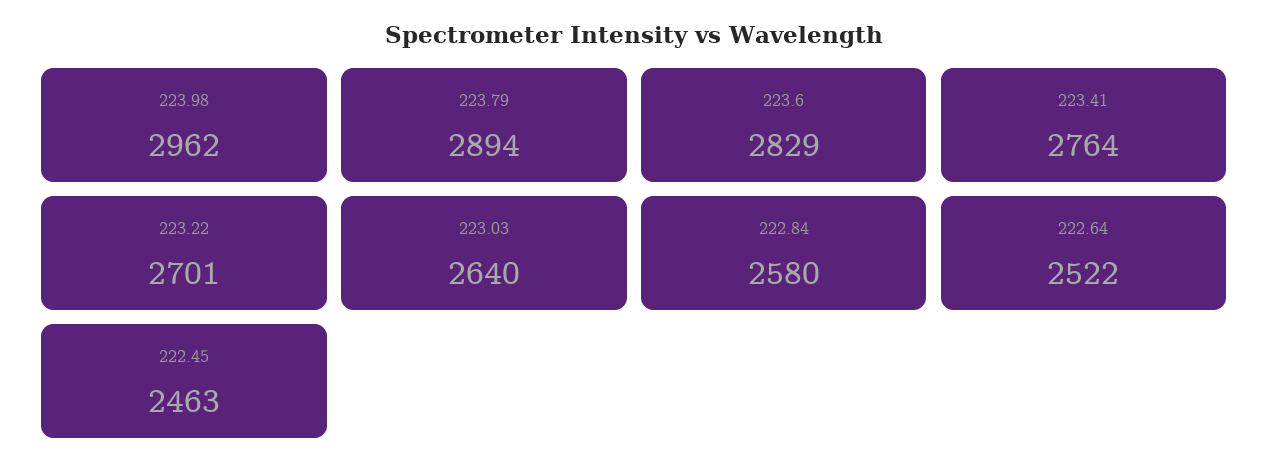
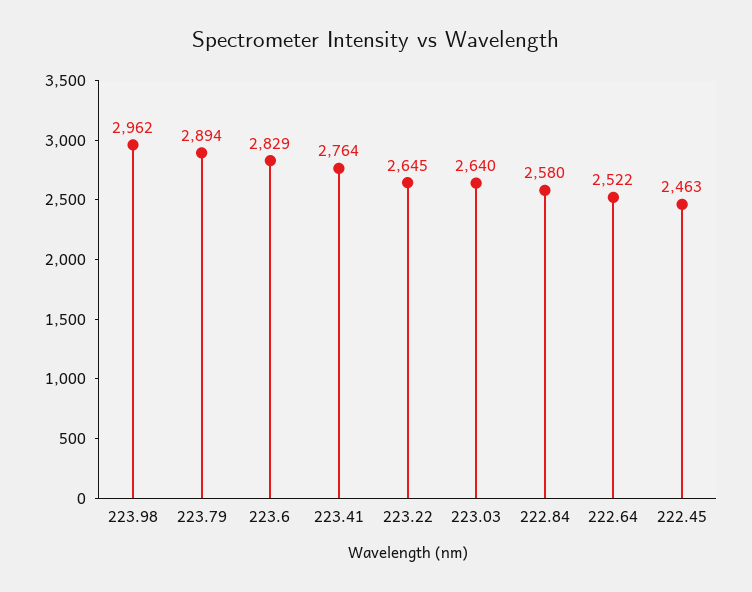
  {
    "223.98": 2962,
    "223.79": 2894,
    "223.6": 2829,
    "223.41": 2764,
-   "223.22": 2701,
+   "223.22": 2645,
    "223.03": 2640,
    "222.84": 2580,
    "222.64": 2522,
    "222.45": 2463
  }

